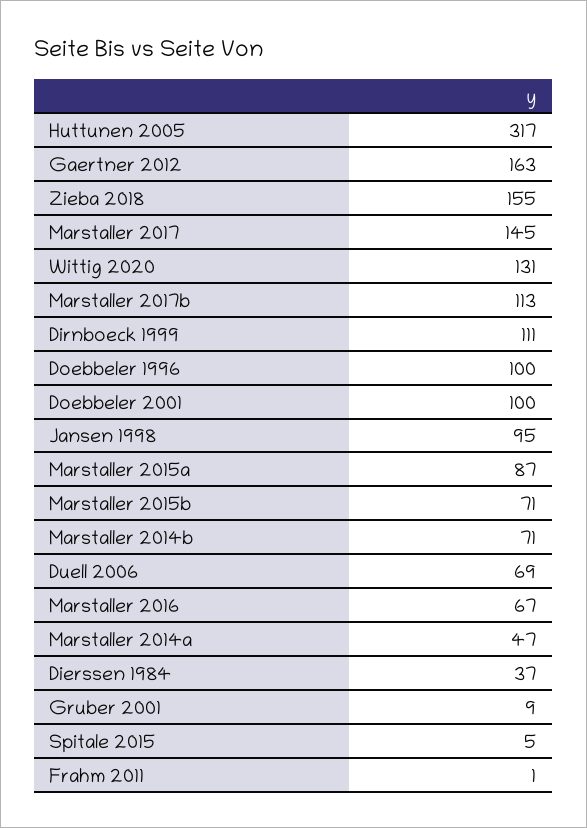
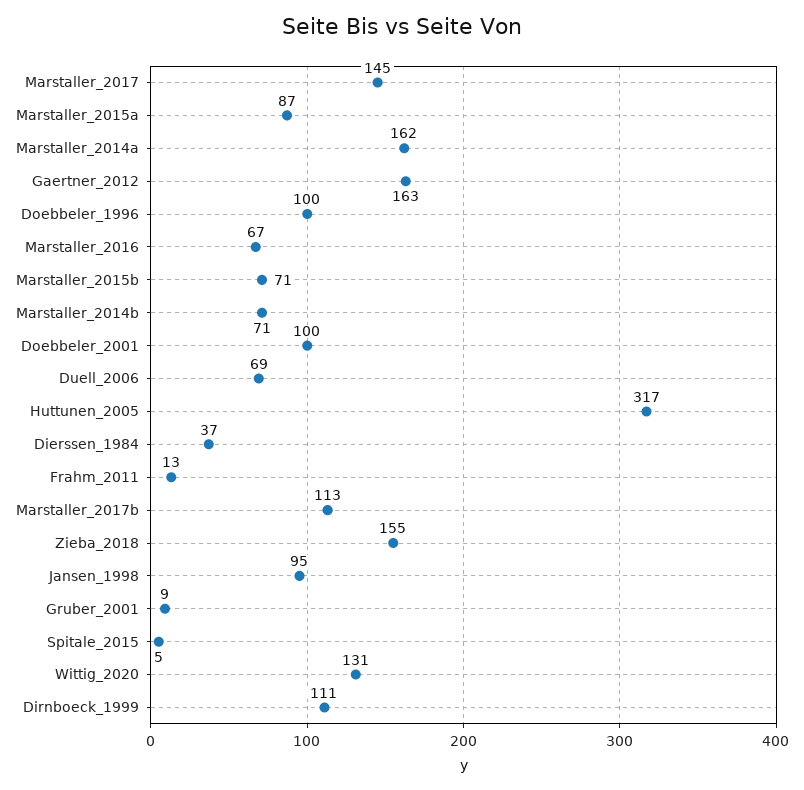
  {
    "Huttunen 2005": 317,
    "Gaertner 2012": 163,
    "Zieba 2018": 155,
    "Marstaller 2017": 145,
    "Wittig 2020": 131,
    "Marstaller 2017b": 113,
    "Dirnboeck 1999": 111,
    "Doebbeler 1996": 100,
    "Doebbeler 2001": 100,
    "Jansen 1998": 95,
    "Marstaller 2015a": 87,
    "Marstaller 2015b": 71,
    "Marstaller 2014b": 71,
    "Duell 2006": 69,
    "Marstaller 2016": 67,
-   "Marstaller 2014a": 47,
+   "Marstaller 2014a": 162,
    "Dierssen 1984": 37,
    "Gruber 2001": 9,
    "Spitale 2015": 5,
-   "Frahm 2011": 1
+   "Frahm 2011": 13
  }

